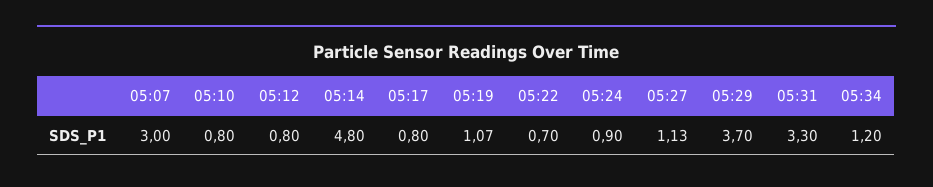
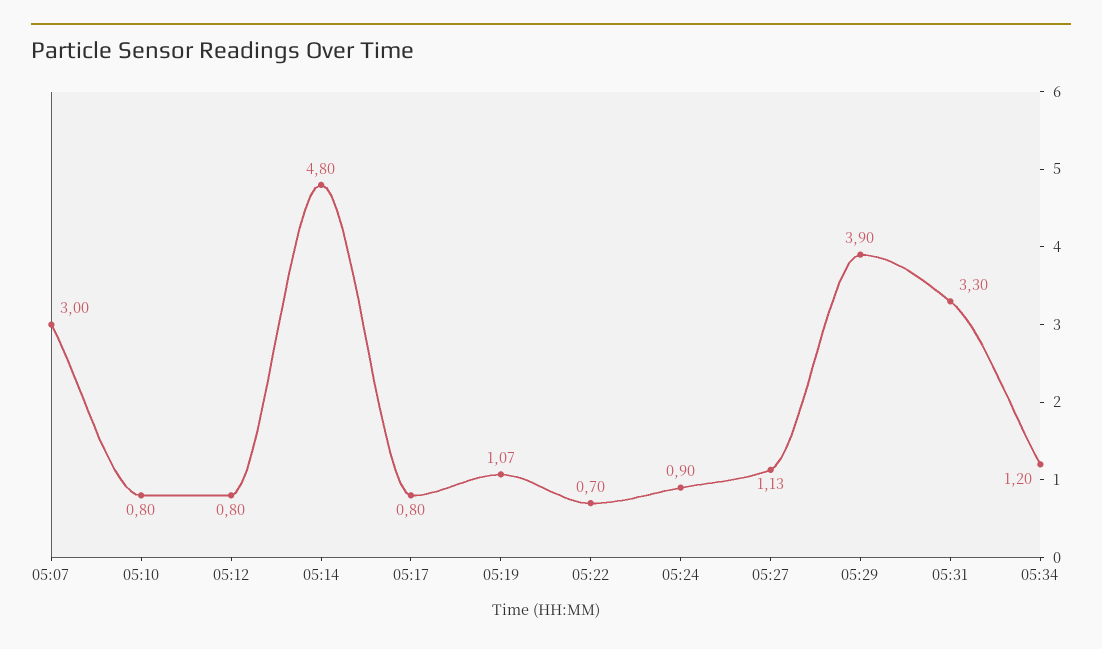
  {
    "05:07": 3,
    "05:10": 0.8,
    "05:12": 0.8,
    "05:14": 4.8,
    "05:17": 0.8,
    "05:19": 1.07,
    "05:22": 0.7,
    "05:24": 0.9,
    "05:27": 1.13,
-   "05:29": 3.7,
+   "05:29": 3.9,
    "05:31": 3.3,
    "05:34": 1.2
  }

